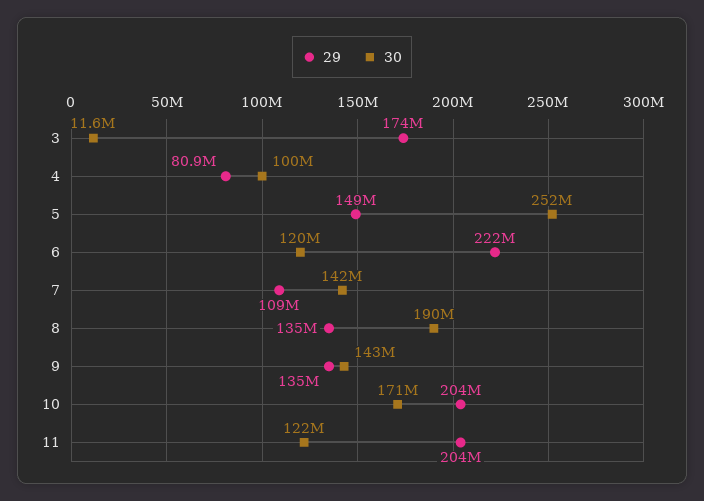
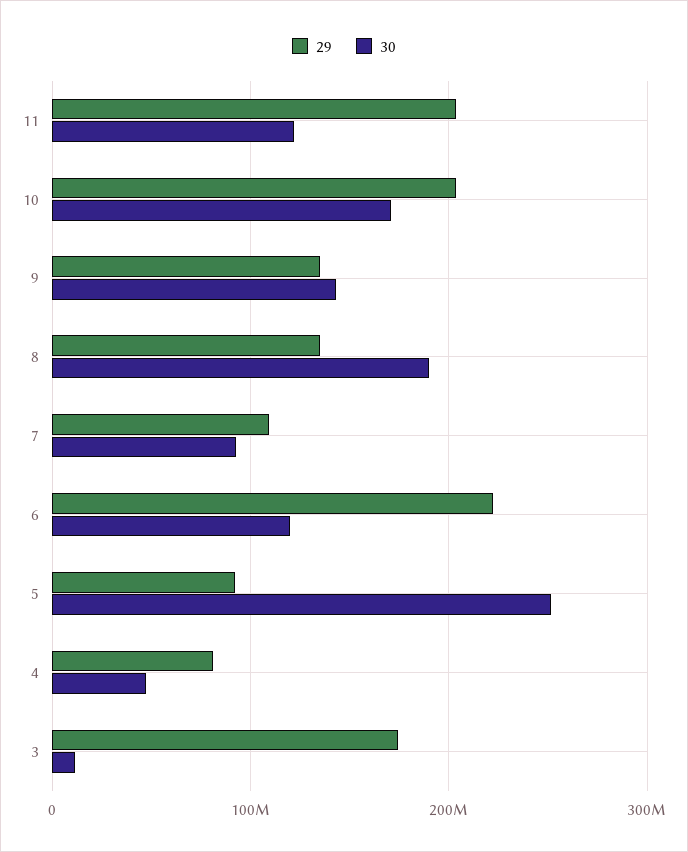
  {
    "29": {
      "3": 174000000,
      "4": 80900000,
-     "5": 149000000,
+     "5": 90000000,
      "6": 222000000,
      "7": 109000000,
      "8": 135000000,
      "9": 135000000,
      "10": 204000000,
      "11": 204000000
    },
    "30": {
      "3": 11600000,
-     "4": 100000000,
+     "4": 50000000,
      "5": 252000000,
      "6": 120000000,
-     "7": 142000000,
+     "7": 90000000,
      "8": 190000000,
      "9": 143000000,
      "10": 171000000,
      "11": 122000000
    }
  }

